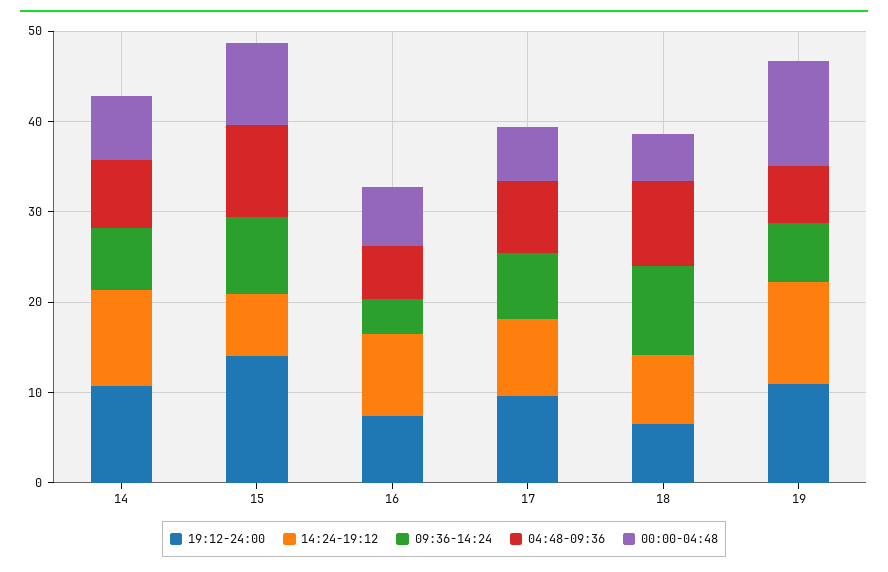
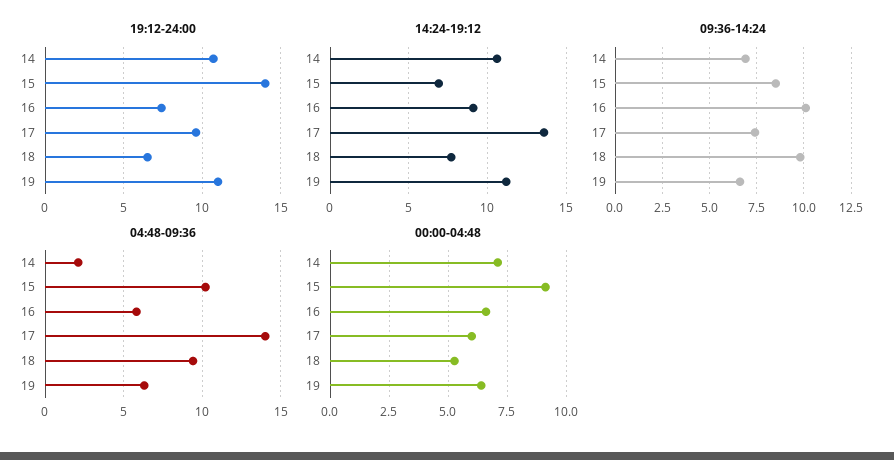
  {
    "19:12-24:00": {
      "14": 10.5,
      "15": 14,
      "16": 7.5,
      "17": 9.5,
      "18": 6.5,
      "19": 11
    },
    "14:24-19:12": {
      "14": 10.5,
      "15": 7,
      "16": 9,
-     "17": 8,
+     "17": 13.5,
      "18": 7.5,
      "19": 11
    },
    "09:36-14:24": {
      "14": 7,
      "15": 8.5,
-     "16": 4,
+     "16": 10,
      "17": 7.5,
      "18": 10,
      "19": 6.5
    },
    "04:48-09:36": {
-     "14": 8,
+     "14": 2,
      "15": 10,
      "16": 6,
-     "17": 8,
+     "17": 14,
      "18": 9.5,
      "19": 6.5
    },
    "00:00-04:48": {
      "14": 7,
      "15": 9,
      "16": 6.5,
      "17": 6,
      "18": 5.5,
-     "19": 12
+     "19": 6.5
    }
  }

